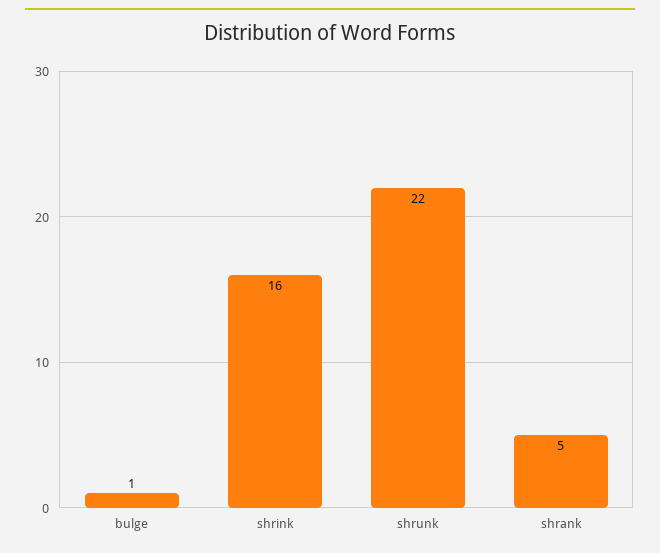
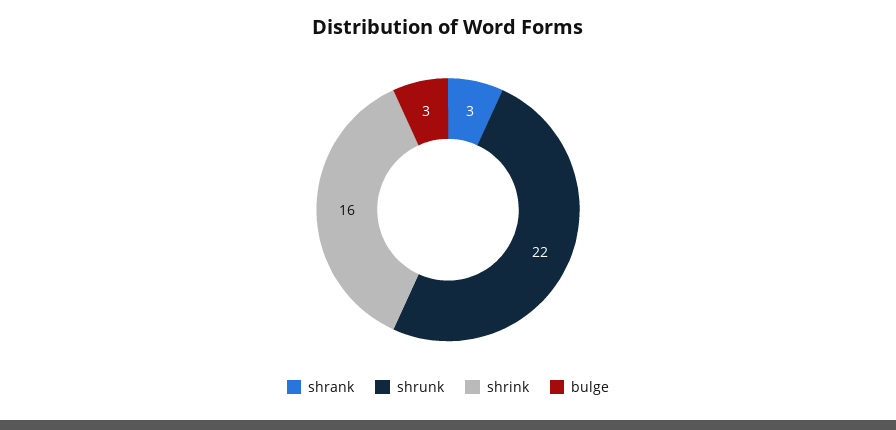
  {
-   "bulge": 1,
+   "bulge": 3,
    "shrink": 16,
    "shrunk": 22,
-   "shrank": 5
+   "shrank": 3
  }

